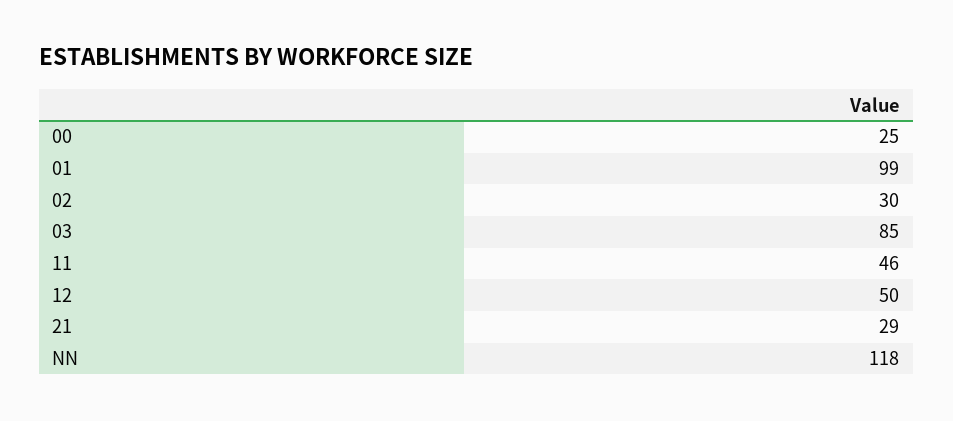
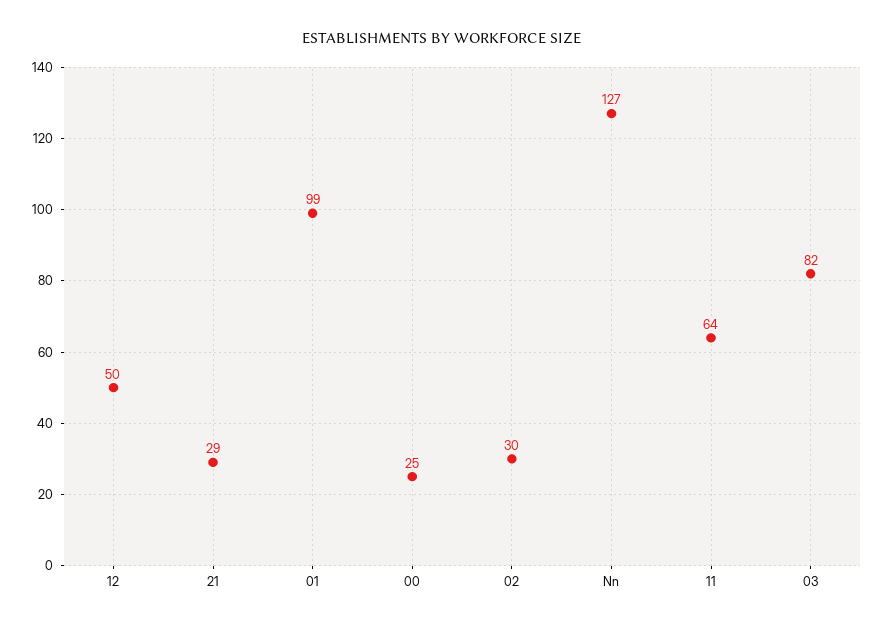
  {
    "00": 25,
    "01": 99,
    "02": 30,
-   "03": 85,
+   "03": 82,
-   "11": 46,
+   "11": 64,
    "12": 50,
    "21": 29,
-   "NN": 118
+   "NN": 127
  }

